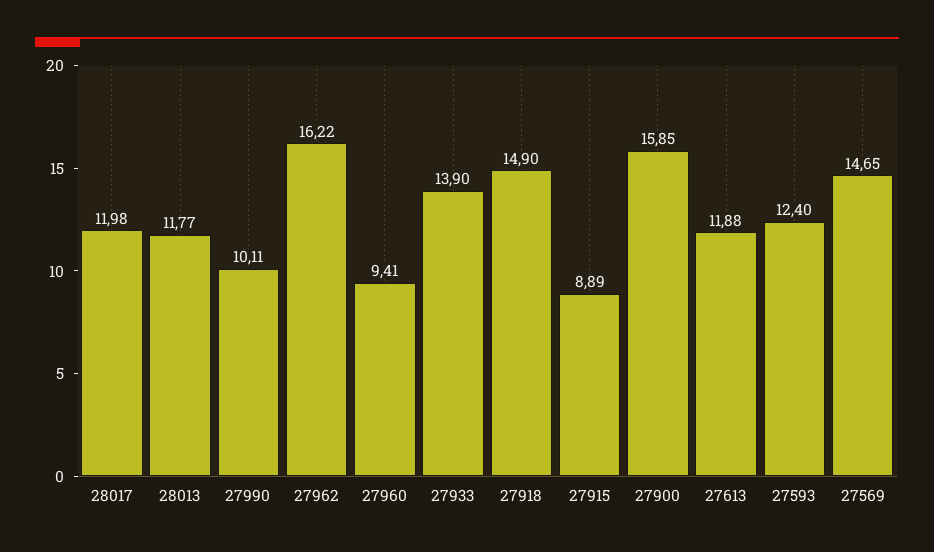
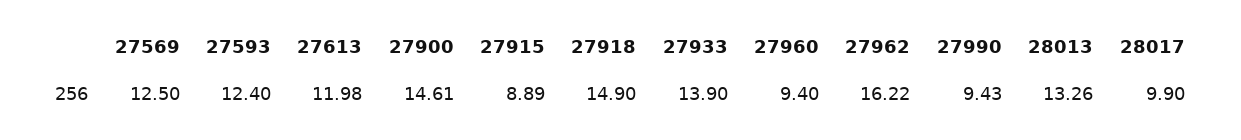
  {
-   "28017": 11.98,
+   "28017": 9.9,
-   "28013": 11.77,
+   "28013": 13.26,
-   "27990": 10.11,
+   "27990": 9.43,
    "27962": 16.22,
-   "27960": 9.41,
+   "27960": 9.4,
    "27933": 13.9,
    "27918": 14.9,
    "27915": 8.89,
-   "27900": 15.85,
+   "27900": 14.61,
-   "27613": 11.88,
+   "27613": 11.98,
    "27593": 12.4,
-   "27569": 14.65
+   "27569": 12.5
  }

